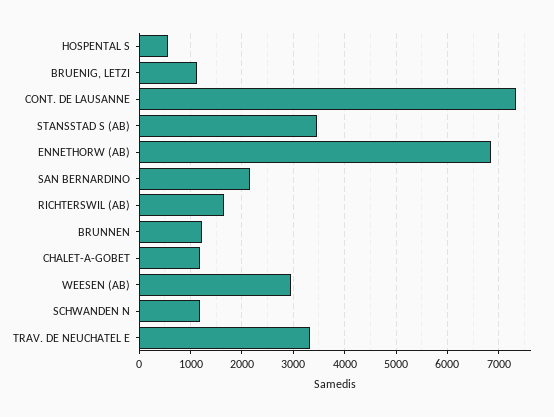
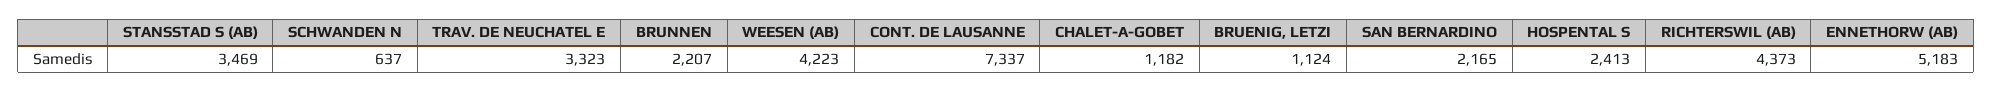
  {
-   "HOSPENTAL S": 600,
+   "HOSPENTAL S": 2413,
    "BRUENIG, LETZI": 1124,
    "CONT. DE LAUSANNE": 7337,
    "STANSSTAD S (AB)": 3469,
-   "ENNETHORW (AB)": 6800,
+   "ENNETHORW (AB)": 5183,
    "SAN BERNARDINO": 2165,
-   "RICHTERSWIL (AB)": 1600,
+   "RICHTERSWIL (AB)": 4373,
-   "BRUNNEN": 1200,
+   "BRUNNEN": 2207,
    "CHALET-A-GOBET": 1182,
-   "WEESEN (AB)": 3000,
+   "WEESEN (AB)": 4223,
-   "SCHWANDEN N": 1200,
+   "SCHWANDEN N": 637,
    "TRAV. DE NEUCHATEL E": 3323
  }

